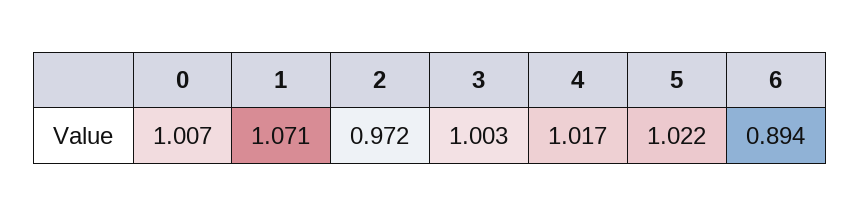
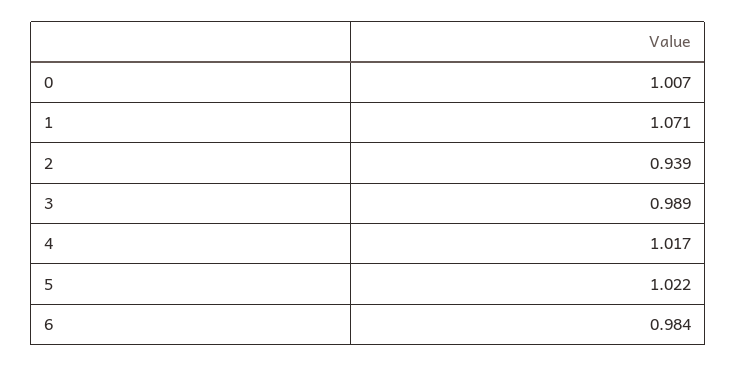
  {
    "0": 1.007,
    "1": 1.071,
-   "2": 0.972,
+   "2": 0.939,
-   "3": 1.003,
+   "3": 0.989,
    "4": 1.017,
    "5": 1.022,
-   "6": 0.894
+   "6": 0.984
  }

